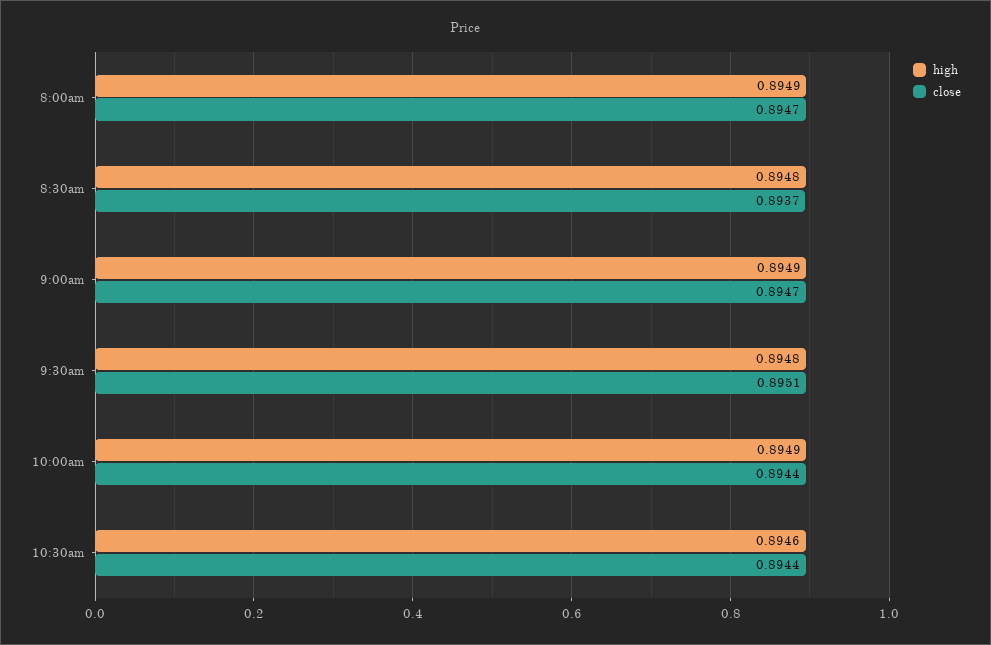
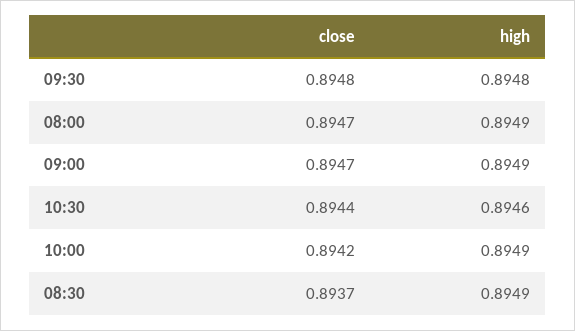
  {
    "high": {
      "8:00am": 0.8949,
-     "8:30am": 0.8948,
+     "8:30am": 0.8949,
      "9:00am": 0.8949,
      "9:30am": 0.8948,
      "10:00am": 0.8949,
      "10:30am": 0.8946
    },
    "close": {
      "8:00am": 0.8947,
      "8:30am": 0.8937,
      "9:00am": 0.8947,
-     "9:30am": 0.8951,
+     "9:30am": 0.8948,
-     "10:00am": 0.8944,
+     "10:00am": 0.8942,
      "10:30am": 0.8944
    }
  }

